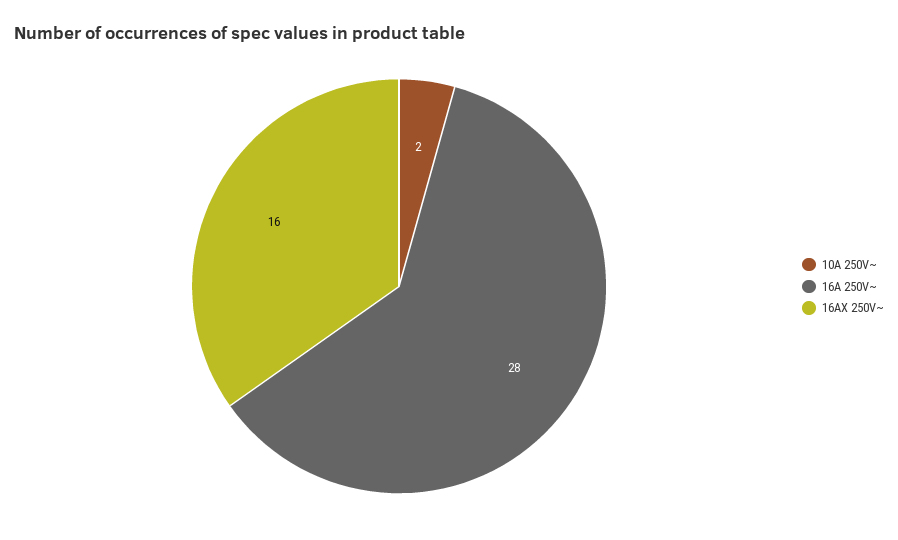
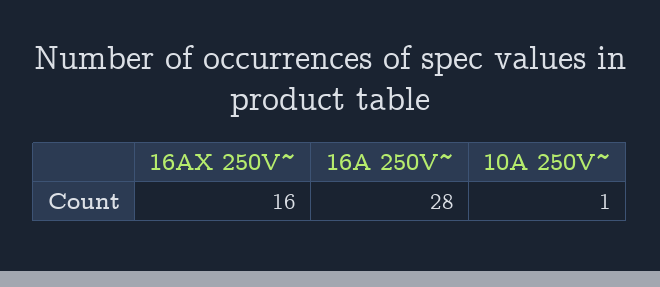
  {
-   "10A 250V~": 2,
+   "10A 250V~": 1,
    "16A 250V~": 28,
    "16AX 250V~": 16
  }

